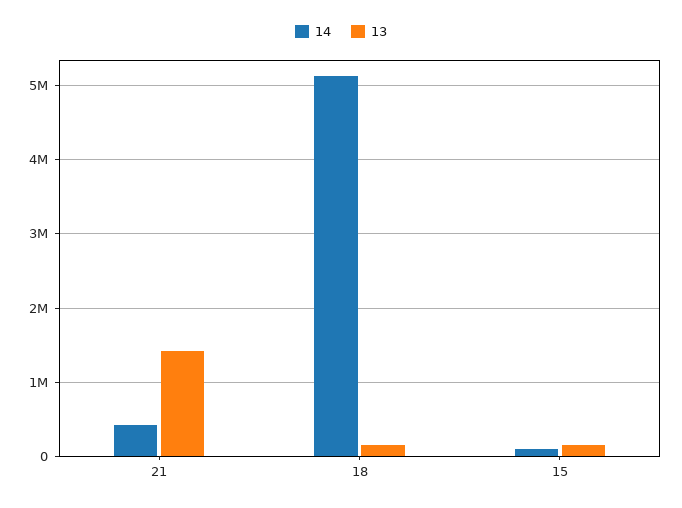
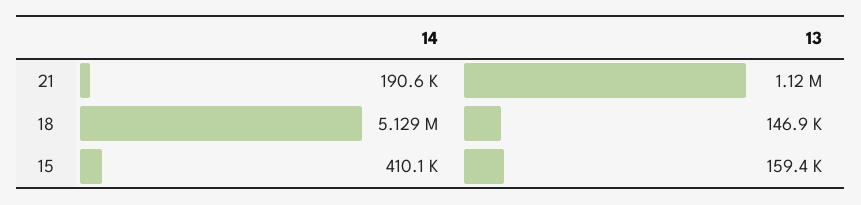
  {
    "14": {
-     "21": 400000,
+     "21": 190600,
      "18": 5129000,
-     "15": 100000
+     "15": 410100
    },
    "13": {
-     "21": 1400000,
+     "21": 1120000,
      "18": 146900,
      "15": 159400
    }
  }

